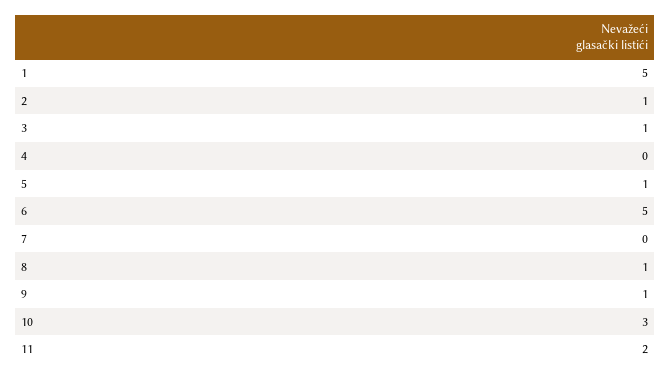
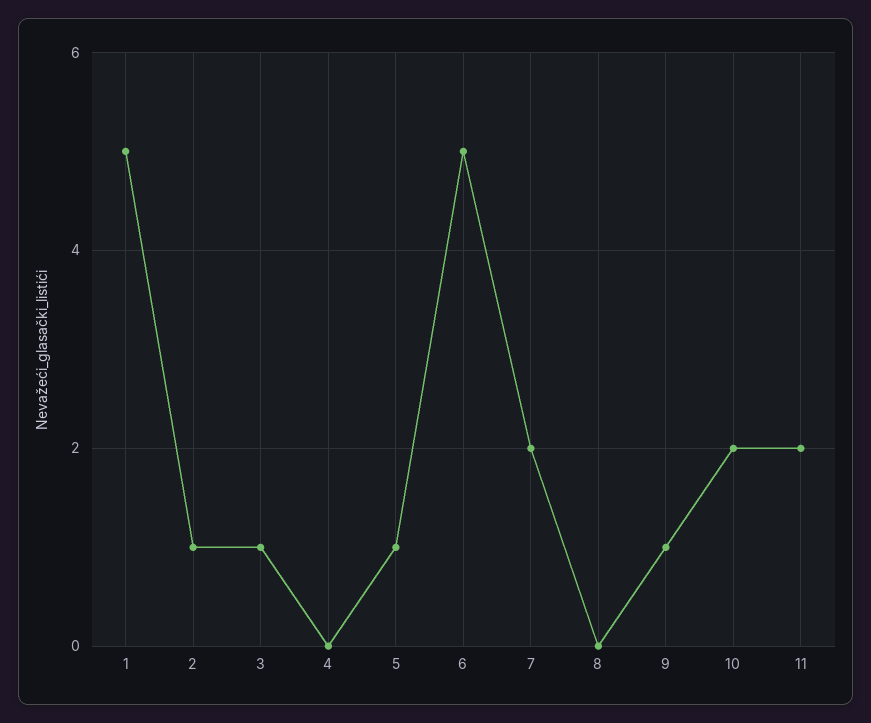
  {
    "1": 5,
    "2": 1,
    "3": 1,
    "4": 0,
    "5": 1,
    "6": 5,
-   "7": 0,
+   "7": 2,
-   "8": 1,
+   "8": 0,
    "9": 1,
-   "10": 3,
+   "10": 2,
    "11": 2
  }

